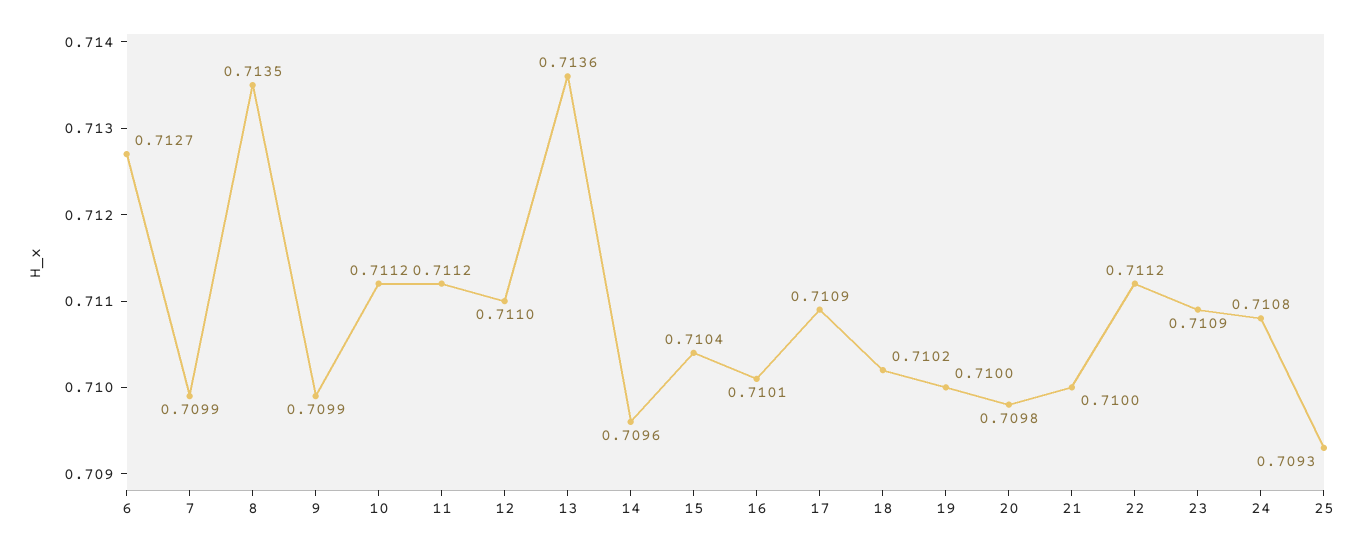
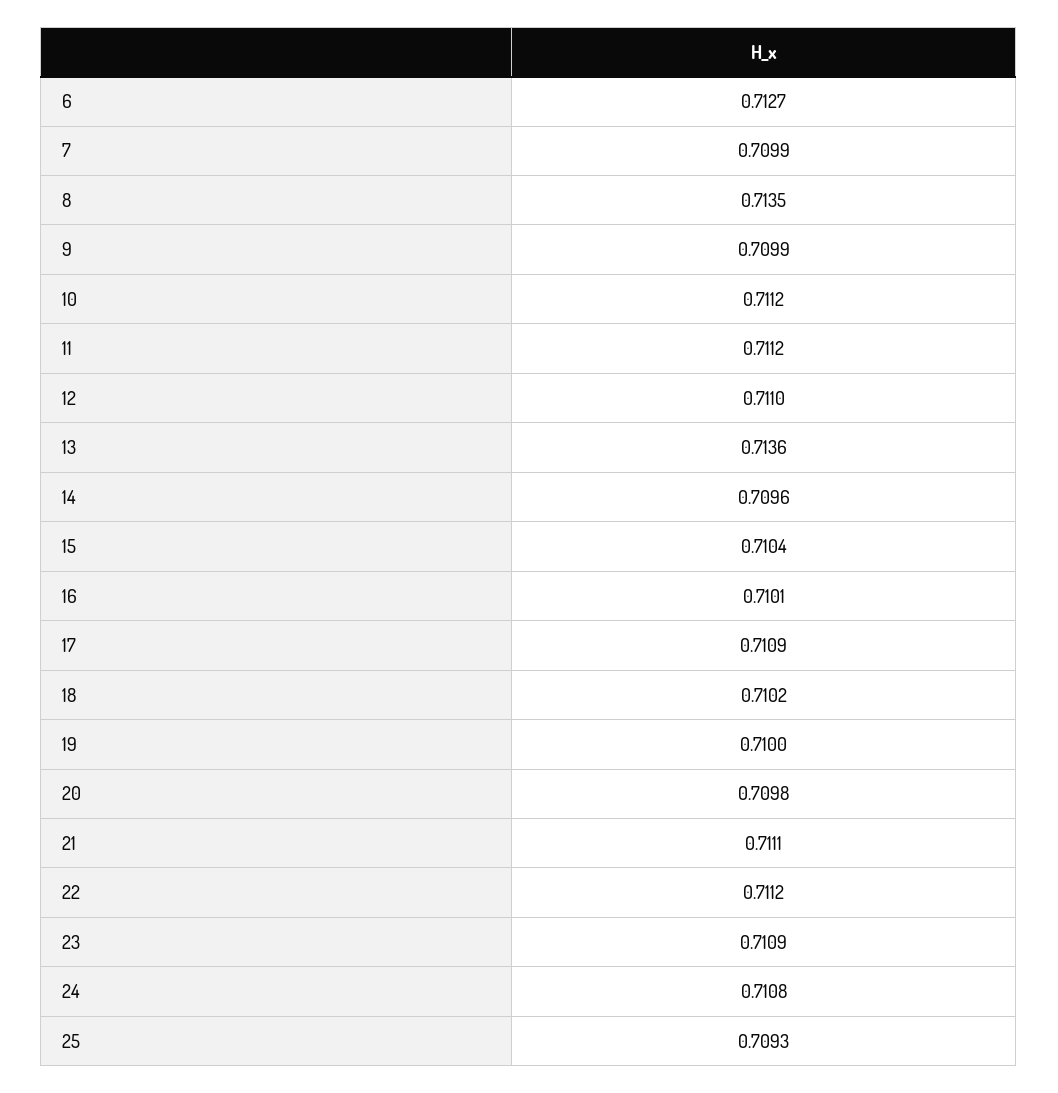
  {
    "6": 0.7127,
    "7": 0.7099,
    "8": 0.7135,
    "9": 0.7099,
    "10": 0.7112,
    "11": 0.7112,
    "12": 0.711,
    "13": 0.7136,
    "14": 0.7096,
    "15": 0.7104,
    "16": 0.7101,
    "17": 0.7109,
    "18": 0.7102,
    "19": 0.71,
    "20": 0.7098,
-   "21": 0.71,
+   "21": 0.7111,
    "22": 0.7112,
    "23": 0.7109,
    "24": 0.7108,
    "25": 0.7093
  }

